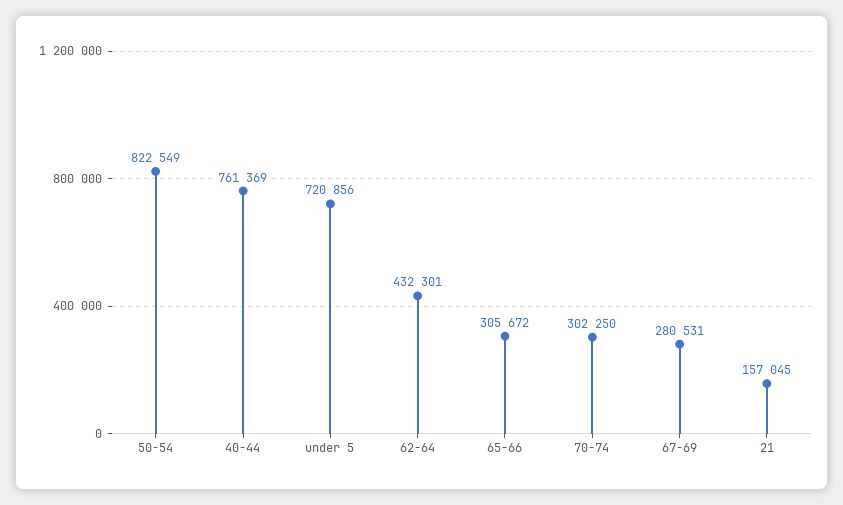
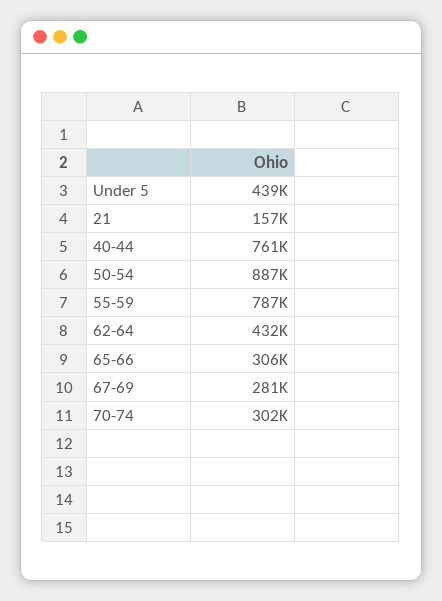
  {
-   "50-54": 822549,
+   "50-54": 887000,
    "40-44": 761369,
-   "under 5": 720856,
+   "under 5": 439000,
    "62-64": 432301,
    "65-66": 305672,
    "70-74": 302250,
    "67-69": 280531,
-   "21": 157045
+   "21": 157045,
+   "55-59": 787000
  }

